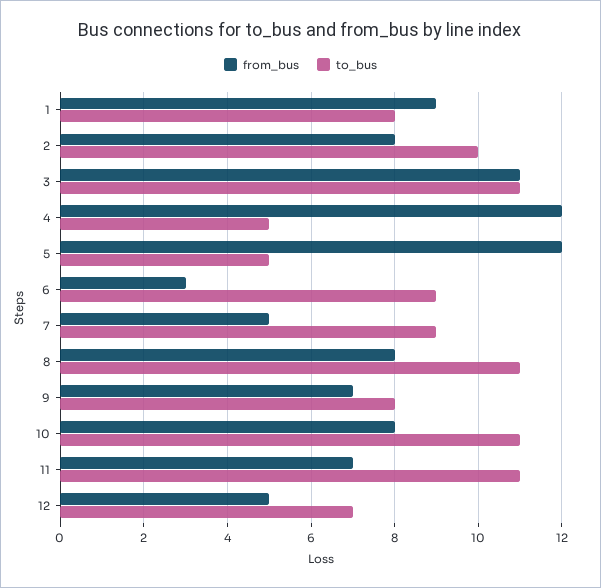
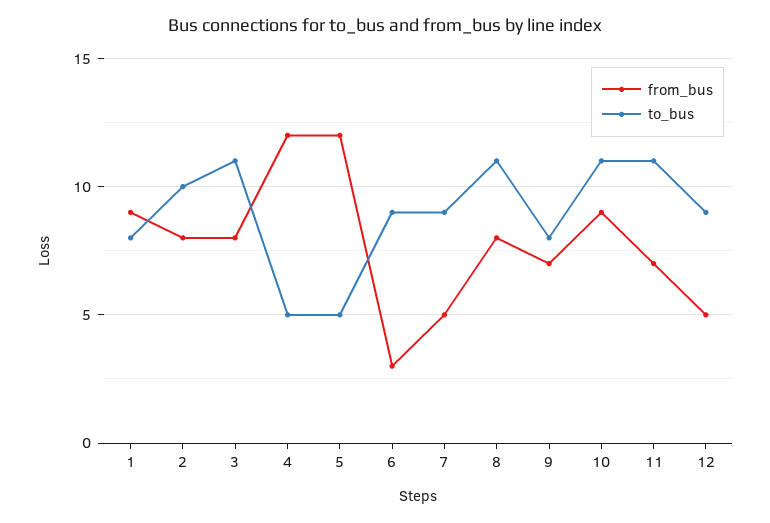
  {
    "from_bus": {
      "1": 9,
      "2": 8,
-     "3": 11,
+     "3": 8,
      "4": 12,
      "5": 12,
      "6": 3,
      "7": 5,
      "8": 8,
      "9": 7,
-     "10": 8,
+     "10": 9,
      "11": 7,
      "12": 5
    },
    "to_bus": {
      "1": 8,
      "2": 10,
      "3": 11,
      "4": 5,
      "5": 5,
      "6": 9,
      "7": 9,
      "8": 11,
      "9": 8,
      "10": 11,
      "11": 11,
-     "12": 7
+     "12": 9
    }
  }

